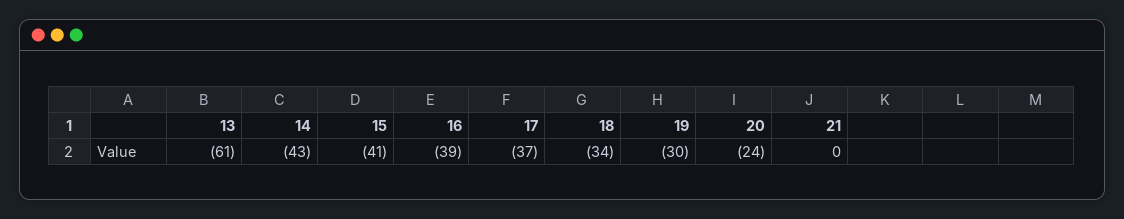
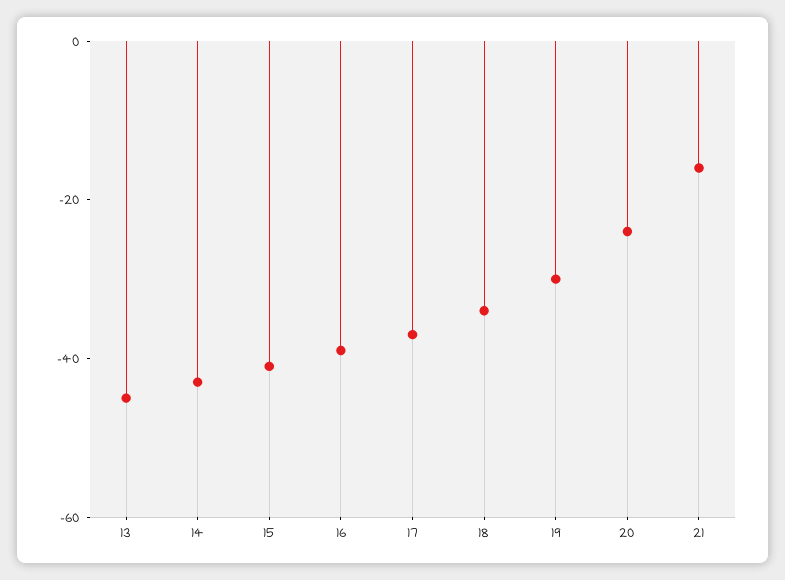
  {
-   "13": -61,
+   "13": -45,
    "14": -43,
    "15": -41,
    "16": -39,
    "17": -37,
    "18": -34,
    "19": -30,
    "20": -24,
-   "21": 0
+   "21": -15
  }

